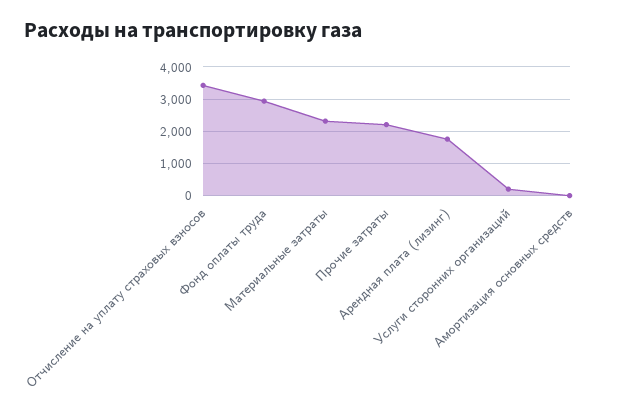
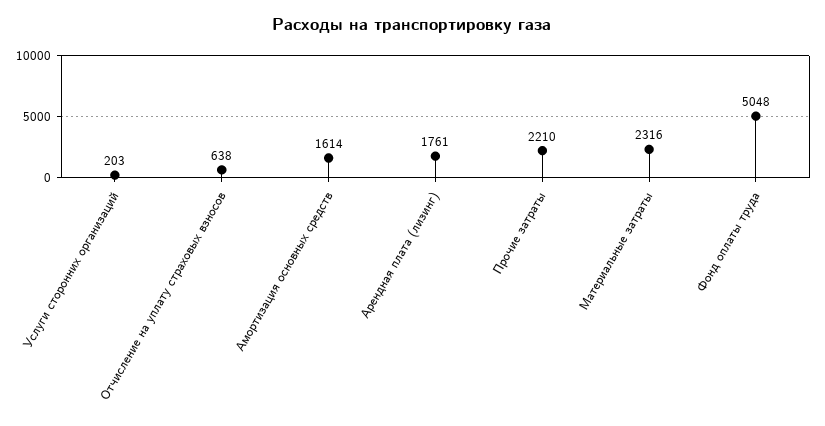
  {
-   "Отчисление на уплату страховых взносов": 3400,
+   "Отчисление на уплату страховых взносов": 638,
-   "Фонд оплаты труда": 3000,
+   "Фонд оплаты труда": 5048,
    "Материальные затраты": 2316,
    "Прочие затраты": 2210,
    "Арендная плата (лизинг)": 1761,
    "Услуги сторонних организаций": 203,
-   "Амортизация основных средств": 0
+   "Амортизация основных средств": 1614
  }

